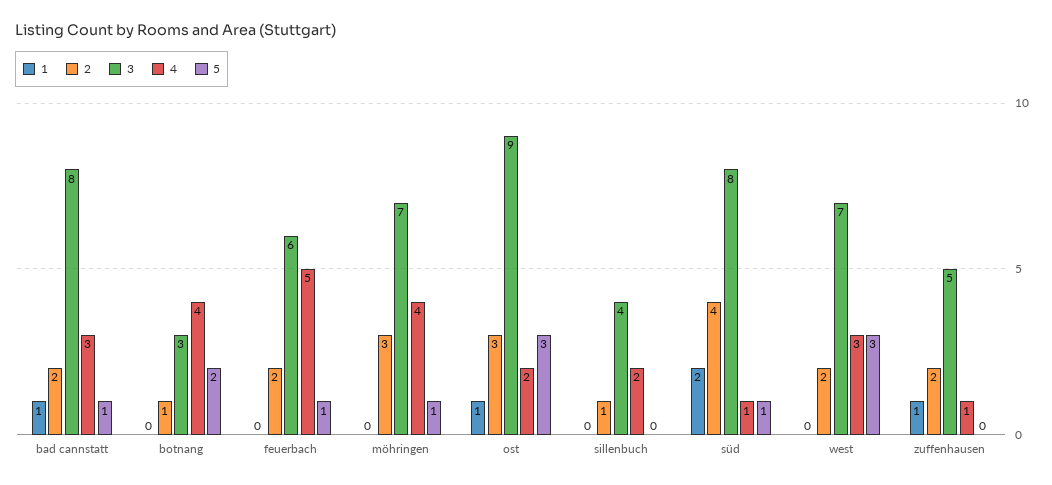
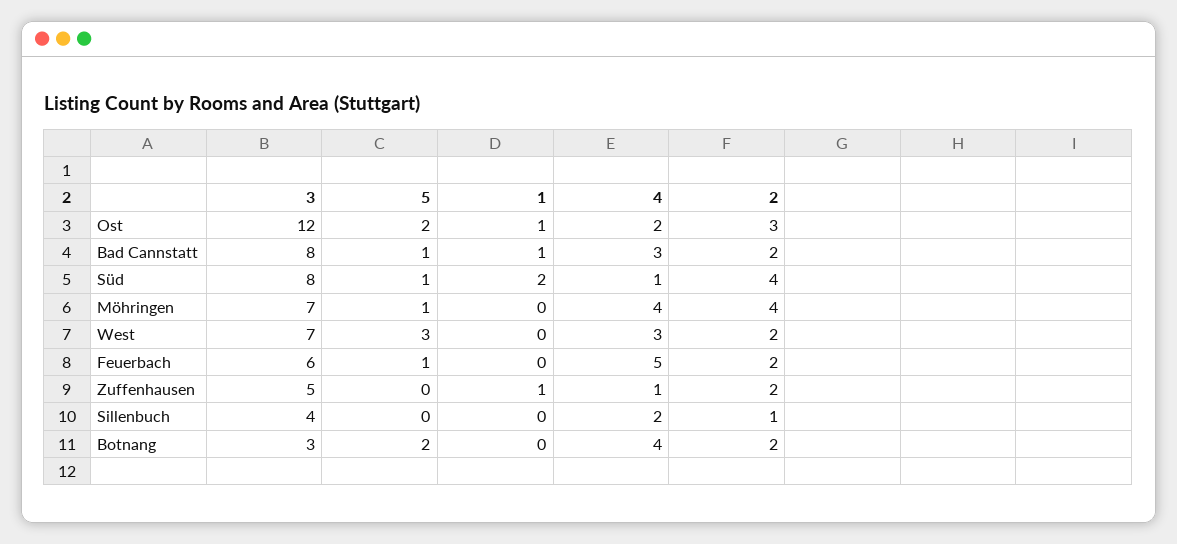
  {
    "1": {
      "bad cannstatt": 1,
      "botnang": 0,
      "feuerbach": 0,
      "möhringen": 0,
      "ost": 1,
      "sillenbuch": 0,
      "süd": 2,
      "west": 0,
      "zuffenhausen": 1
    },
    "2": {
      "bad cannstatt": 2,
-     "botnang": 1,
+     "botnang": 2,
      "feuerbach": 2,
-     "möhringen": 3,
+     "möhringen": 4,
      "ost": 3,
      "sillenbuch": 1,
      "süd": 4,
      "west": 2,
      "zuffenhausen": 2
    },
    "3": {
      "bad cannstatt": 8,
      "botnang": 3,
      "feuerbach": 6,
      "möhringen": 7,
-     "ost": 9,
+     "ost": 12,
      "sillenbuch": 4,
      "süd": 8,
      "west": 7,
      "zuffenhausen": 5
    },
    "4": {
      "bad cannstatt": 3,
      "botnang": 4,
      "feuerbach": 5,
      "möhringen": 4,
      "ost": 2,
      "sillenbuch": 2,
      "süd": 1,
      "west": 3,
      "zuffenhausen": 1
    },
    "5": {
      "bad cannstatt": 1,
      "botnang": 2,
      "feuerbach": 1,
      "möhringen": 1,
-     "ost": 3,
+     "ost": 2,
      "sillenbuch": 0,
      "süd": 1,
      "west": 3,
      "zuffenhausen": 0
    }
  }

